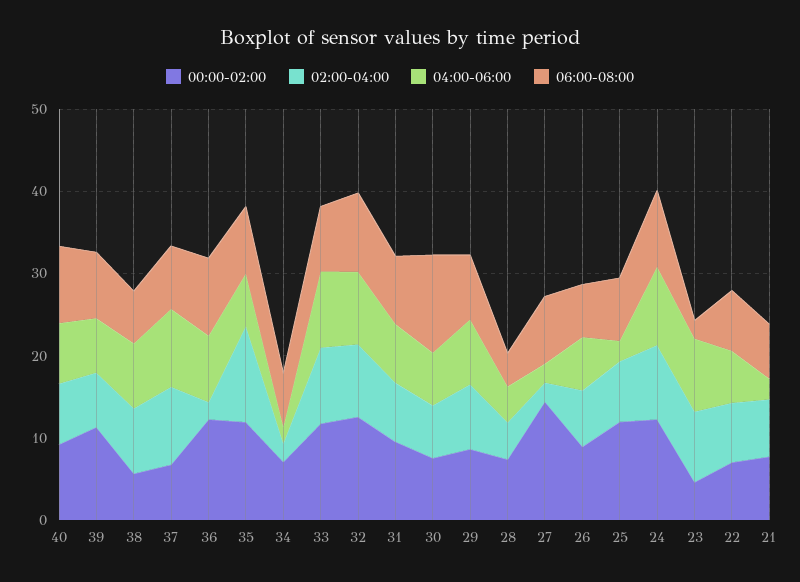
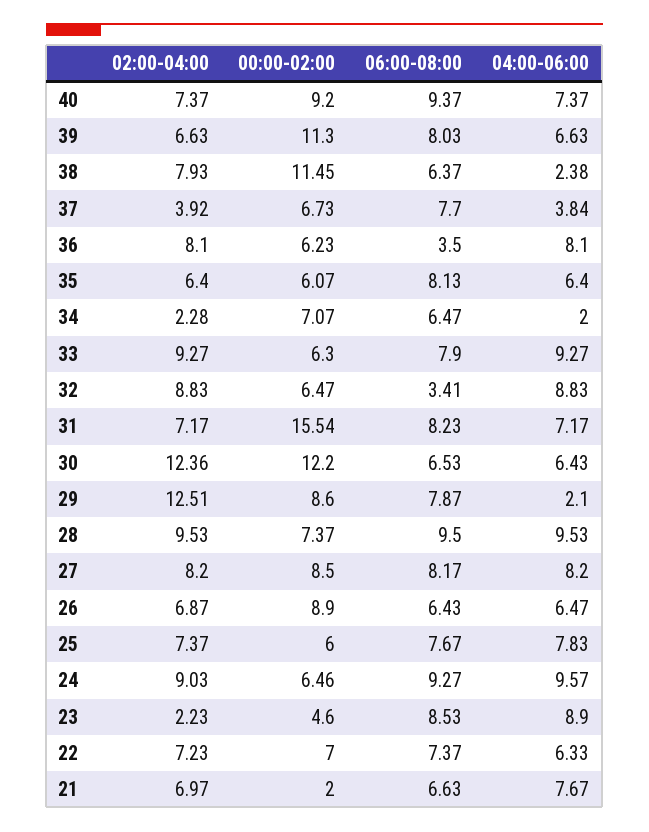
  {
    "00:00-02:00": {
      "40": 9.2,
      "39": 11.3,
-     "38": 6,
+     "38": 11.45,
      "37": 6.73,
-     "36": 12,
+     "36": 6.23,
-     "35": 12,
+     "35": 6.07,
      "34": 7.07,
-     "33": 12,
+     "33": 6.3,
-     "32": 12,
+     "32": 6.47,
-     "31": 10,
+     "31": 15.54,
-     "30": 8,
+     "30": 12.2,
      "29": 8.6,
      "28": 7.37,
-     "27": 14,
+     "27": 8.5,
      "26": 8.9,
-     "25": 12,
+     "25": 6,
-     "24": 12,
+     "24": 6.46,
      "23": 4.6,
      "22": 7,
-     "21": 8
+     "21": 2
    },
    "02:00-04:00": {
      "40": 7.37,
      "39": 6.63,
      "38": 7.93,
-     "37": 10,
+     "37": 3.92,
-     "36": 2,
+     "36": 8.1,
-     "35": 12,
+     "35": 6.4,
      "34": 2.28,
      "33": 9.27,
      "32": 8.83,
      "31": 7.17,
-     "30": 6,
+     "30": 12.36,
-     "29": 8,
+     "29": 12.51,
-     "28": 4,
+     "28": 9.53,
-     "27": 2,
+     "27": 8.2,
      "26": 6.87,
      "25": 7.37,
      "24": 9.03,
-     "23": 8,
+     "23": 2.23,
      "22": 7.23,
      "21": 6.97
    },
    "04:00-06:00": {
      "40": 7.37,
      "39": 6.63,
-     "38": 8,
+     "38": 2.38,
-     "37": 10,
+     "37": 3.84,
      "36": 8.1,
      "35": 6.4,
      "34": 2,
      "33": 9.27,
      "32": 8.83,
      "31": 7.17,
      "30": 6.43,
-     "29": 8,
+     "29": 2.1,
-     "28": 4,
+     "28": 9.53,
-     "27": 2,
+     "27": 8.2,
      "26": 6.47,
-     "25": 2,
+     "25": 7.83,
      "24": 9.57,
      "23": 8.9,
      "22": 6.33,
-     "21": 2
+     "21": 7.67
    },
    "06:00-08:00": {
      "40": 9.37,
      "39": 8.03,
      "38": 6.37,
      "37": 7.7,
-     "36": 10,
+     "36": 3.5,
      "35": 8.13,
      "34": 6.47,
      "33": 7.9,
-     "32": 10,
+     "32": 3.41,
      "31": 8.23,
-     "30": 12,
+     "30": 6.53,
      "29": 7.87,
-     "28": 4,
+     "28": 9.5,
      "27": 8.17,
      "26": 6.43,
      "25": 7.67,
      "24": 9.27,
-     "23": 2,
+     "23": 8.53,
      "22": 7.37,
      "21": 6.63
    }
  }

